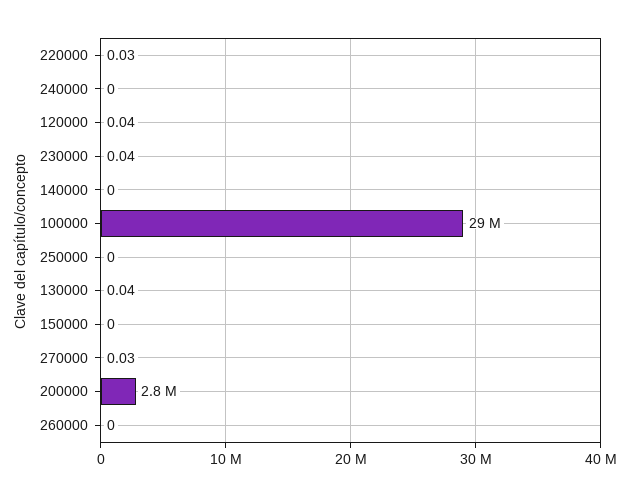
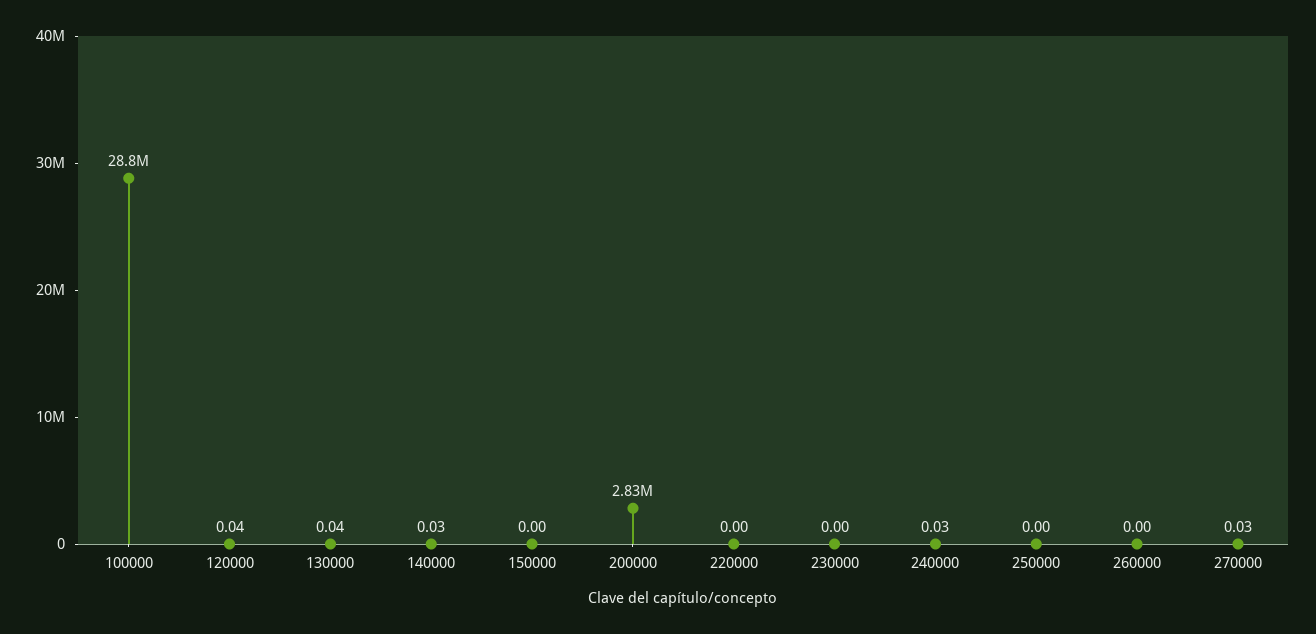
  {
-   "220000": 0.03,
+   "220000": 0,
-   "240000": 0,
+   "240000": 0.03,
    "120000": 0.04,
-   "230000": 0.04,
+   "230000": 0,
-   "140000": 0,
+   "140000": 0.03,
    "100000": 28800000,
    "250000": 0,
    "130000": 0.04,
    "150000": 0,
    "270000": 0.03,
    "200000": 2830000,
    "260000": 0
  }

